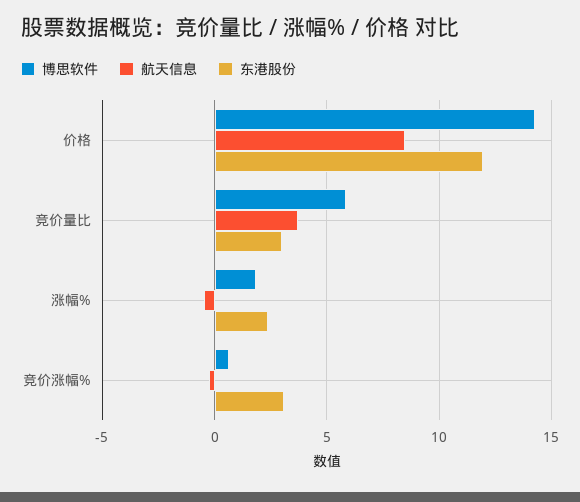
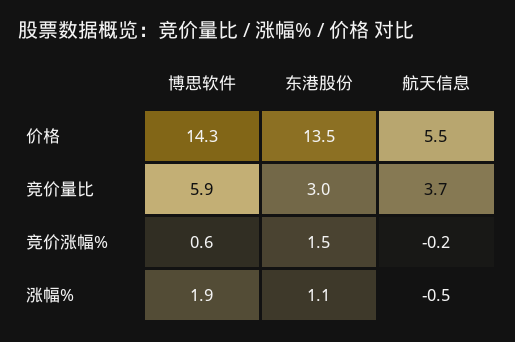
  {
    "博思软件": {
      "价格": 14.3,
      "竞价量比": 5.9,
      "涨幅%": 1.9,
      "竞价涨幅%": 0.6
    },
    "航天信息": {
-     "价格": 8.5,
+     "价格": 5.5,
      "竞价量比": 3.7,
      "涨幅%": -0.5,
      "竞价涨幅%": -0.2
    },
    "东港股份": {
-     "价格": 12,
+     "价格": 13.5,
      "竞价量比": 3,
-     "涨幅%": 2.5,
+     "涨幅%": 1.1,
-     "竞价涨幅%": 3
+     "竞价涨幅%": 1.5
    }
  }

